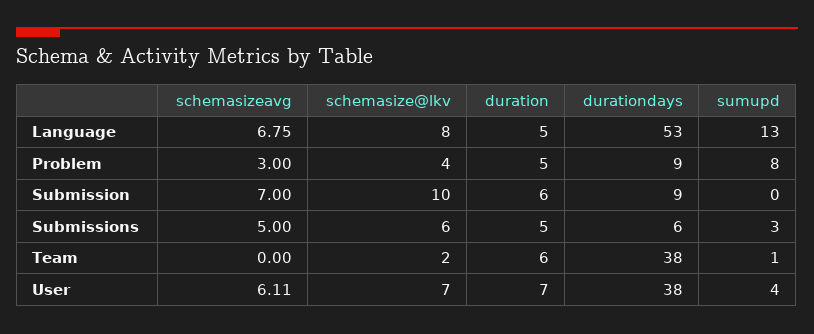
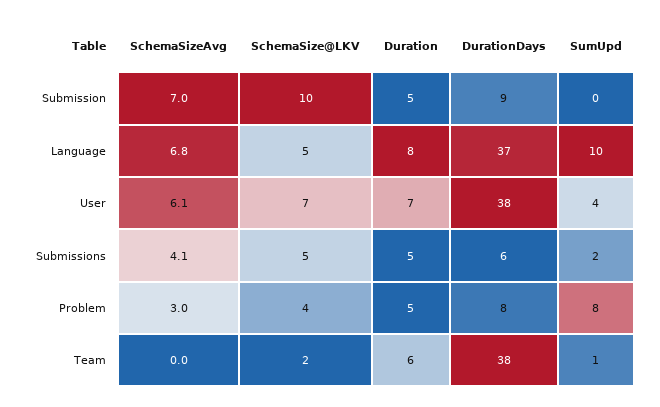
  {
    "schemasizeavg": {
      "Language": 6.75,
      "Problem": 3,
      "Submission": 7,
-     "Submissions": 5,
+     "Submissions": 4.1,
      "Team": 0,
      "User": 6.11
    },
    "schemasize@lkv": {
-     "Language": 8,
+     "Language": 5,
      "Problem": 4,
      "Submission": 10,
-     "Submissions": 6,
+     "Submissions": 5,
      "Team": 2,
      "User": 7
    },
    "duration": {
-     "Language": 5,
+     "Language": 8,
      "Problem": 5,
-     "Submission": 6,
+     "Submission": 5,
      "Submissions": 5,
      "Team": 6,
      "User": 7
    },
    "durationdays": {
-     "Language": 53,
+     "Language": 37,
-     "Problem": 9,
+     "Problem": 8,
      "Submission": 9,
      "Submissions": 6,
      "Team": 38,
      "User": 38
    },
    "sumupd": {
-     "Language": 13,
+     "Language": 10,
      "Problem": 8,
      "Submission": 0,
-     "Submissions": 3,
+     "Submissions": 2,
      "Team": 1,
      "User": 4
    }
  }

